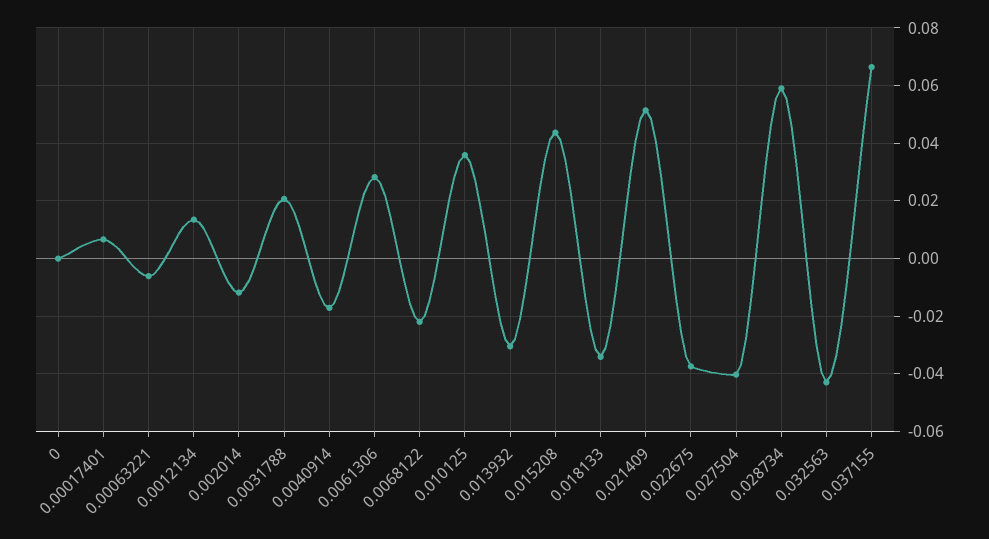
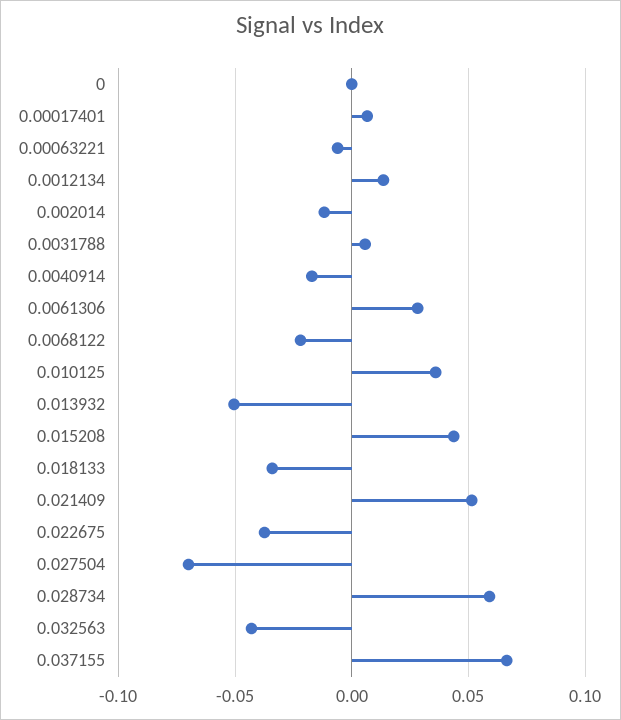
  {
    "0": 0,
    "0.00017401": 0.0075,
    "0.00063221": -0.005,
    "0.0012134": 0.0125,
    "0.002014": -0.0125,
-   "0.0031788": 0.02,
+   "0.0031788": 0.005,
    "0.0040914": -0.0175,
    "0.0061306": 0.0275,
    "0.0068122": -0.0225,
    "0.010125": 0.035,
-   "0.013932": -0.03,
+   "0.013932": -0.05,
    "0.015208": 0.0425,
    "0.018133": -0.035,
    "0.021409": 0.0525,
    "0.022675": -0.0375,
-   "0.027504": -0.04,
+   "0.027504": -0.07,
    "0.028734": 0.06,
    "0.032563": -0.0425,
    "0.037155": 0.0675
  }

